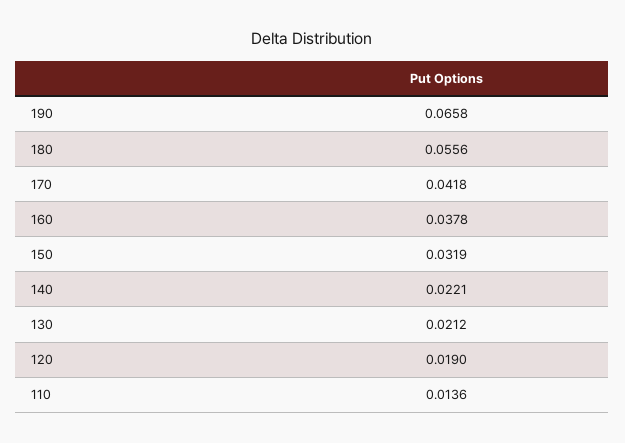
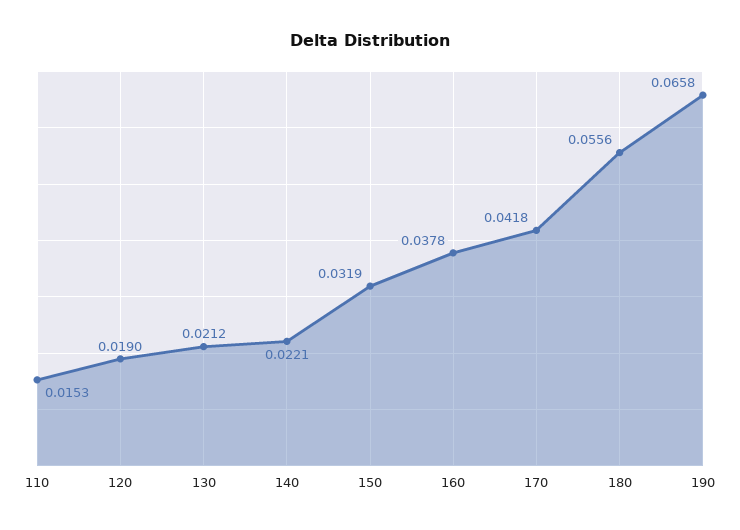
  {
    "190": 0.0658,
    "180": 0.0556,
    "170": 0.0418,
    "160": 0.0378,
    "150": 0.0319,
    "140": 0.0221,
    "130": 0.0212,
    "120": 0.019,
-   "110": 0.0136
+   "110": 0.0153
  }

